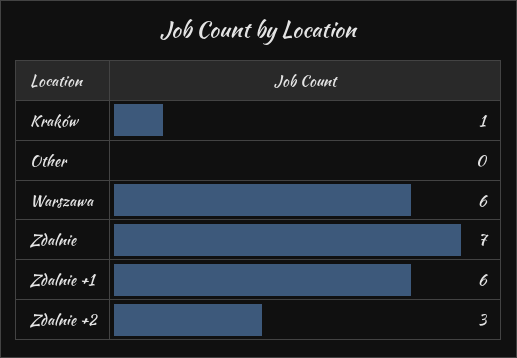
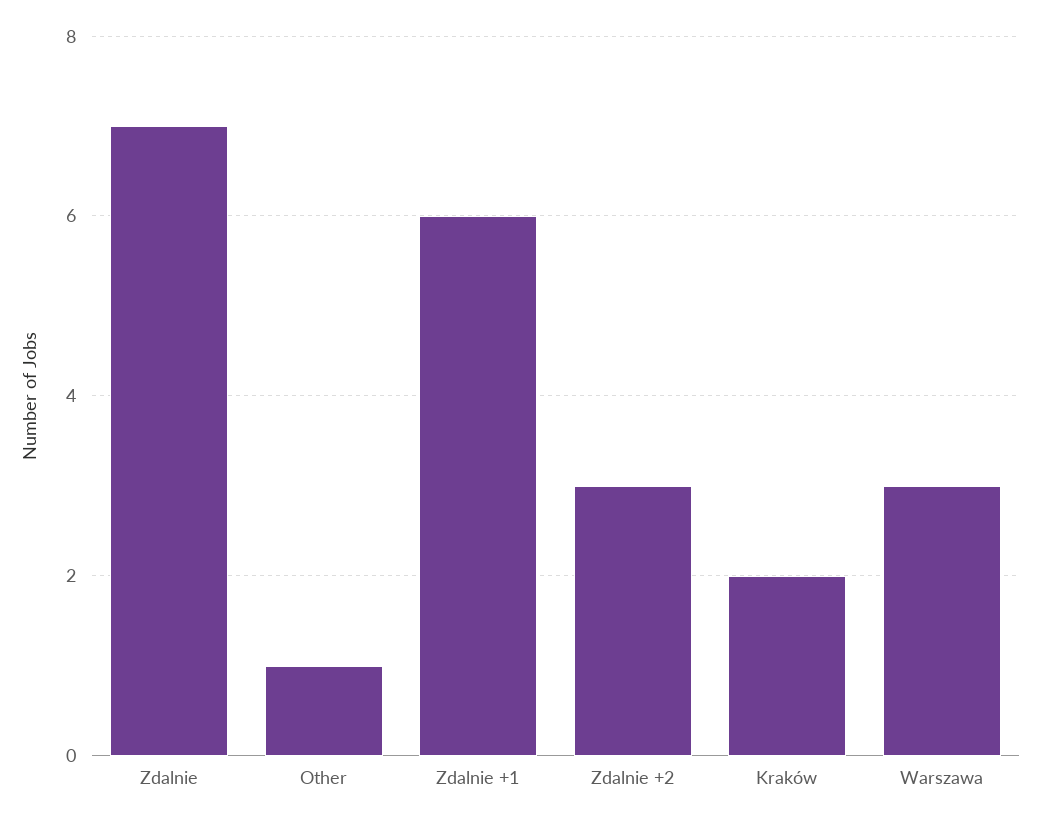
  {
-   "Kraków": 1,
+   "Kraków": 2,
-   "Other": 0,
+   "Other": 1,
-   "Warszawa": 6,
+   "Warszawa": 3,
    "Zdalnie": 7,
    "Zdalnie +1": 6,
    "Zdalnie +2": 3
  }

